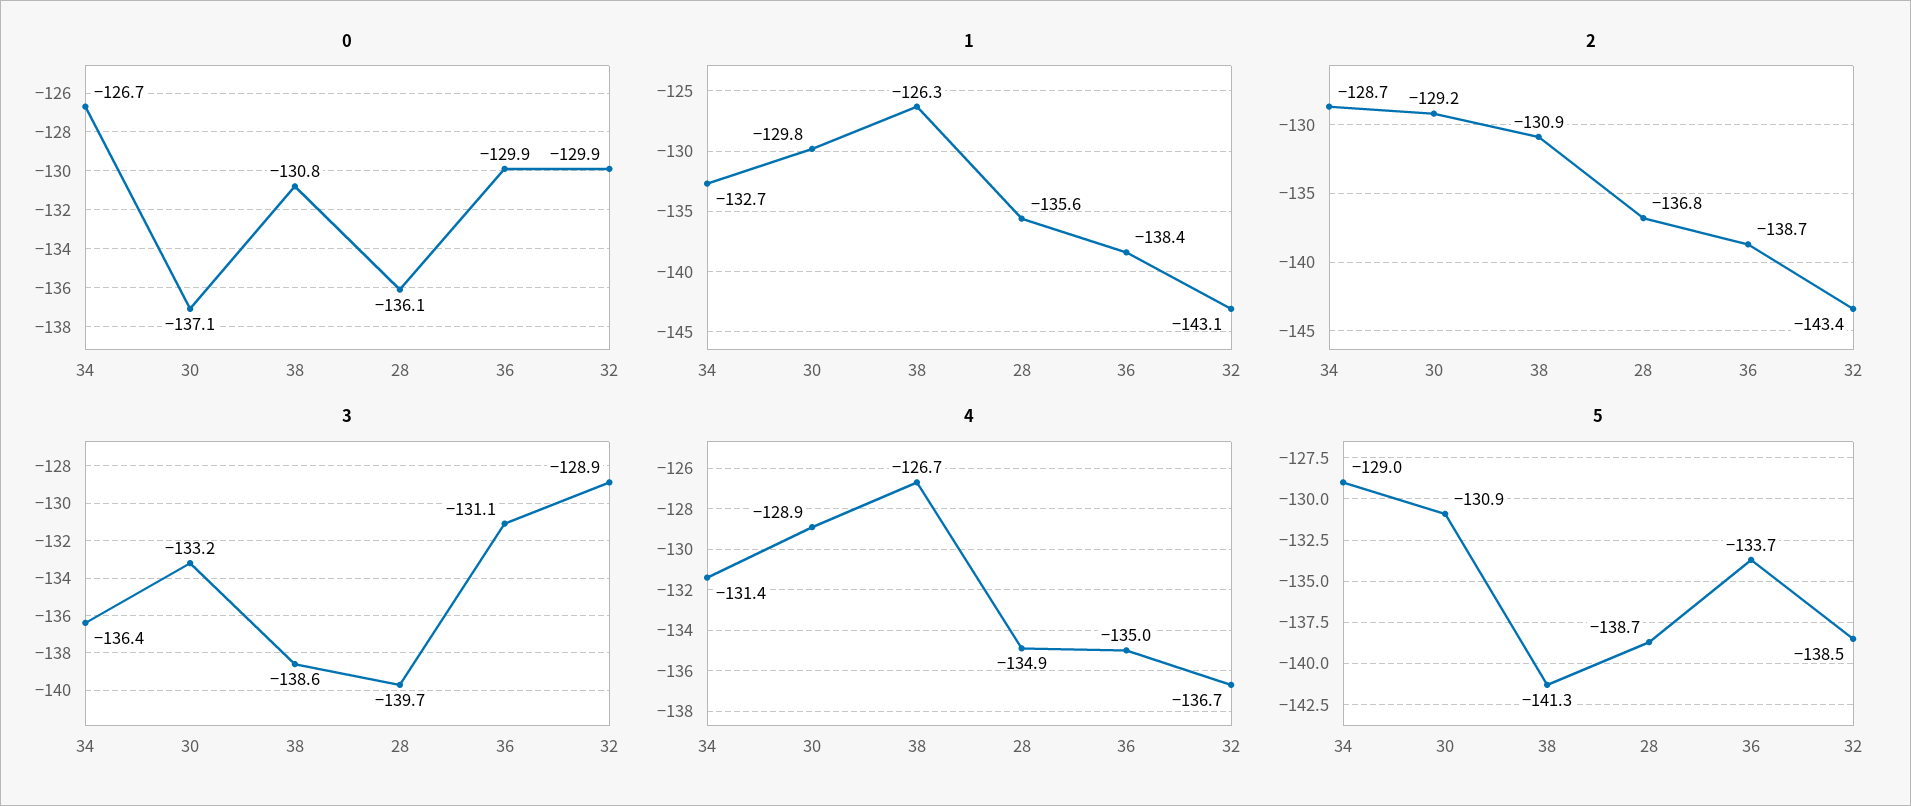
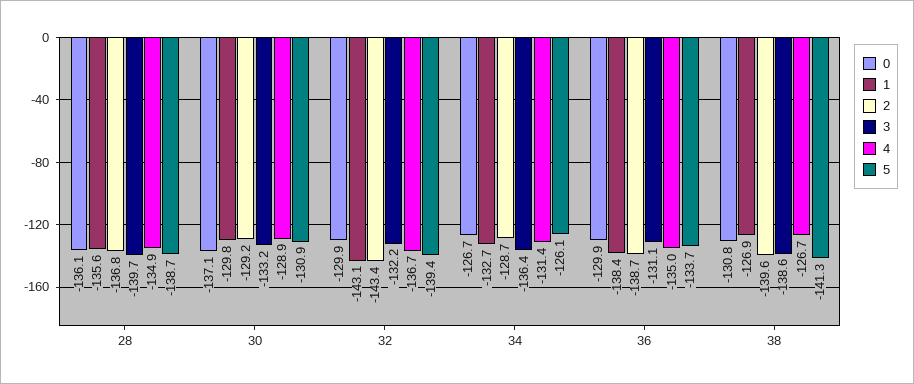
  {
    "0": {
      "34": -126.7,
      "30": -137.1,
      "38": -130.8,
      "28": -136.1,
      "36": -129.9,
      "32": -129.9
    },
    "1": {
      "34": -132.7,
      "30": -129.8,
-     "38": -126.3,
+     "38": -126.9,
      "28": -135.6,
      "36": -138.4,
      "32": -143.1
    },
    "2": {
      "34": -128.7,
      "30": -129.2,
-     "38": -130.9,
+     "38": -139.6,
      "28": -136.8,
      "36": -138.7,
      "32": -143.4
    },
    "3": {
      "34": -136.4,
      "30": -133.2,
      "38": -138.6,
      "28": -139.7,
      "36": -131.1,
-     "32": -128.9
+     "32": -132.2
    },
    "4": {
      "34": -131.4,
      "30": -128.9,
      "38": -126.7,
      "28": -134.9,
      "36": -135,
      "32": -136.7
    },
    "5": {
-     "34": -129,
+     "34": -126.1,
      "30": -130.9,
      "38": -141.3,
      "28": -138.7,
      "36": -133.7,
-     "32": -138.5
+     "32": -139.4
    }
  }

